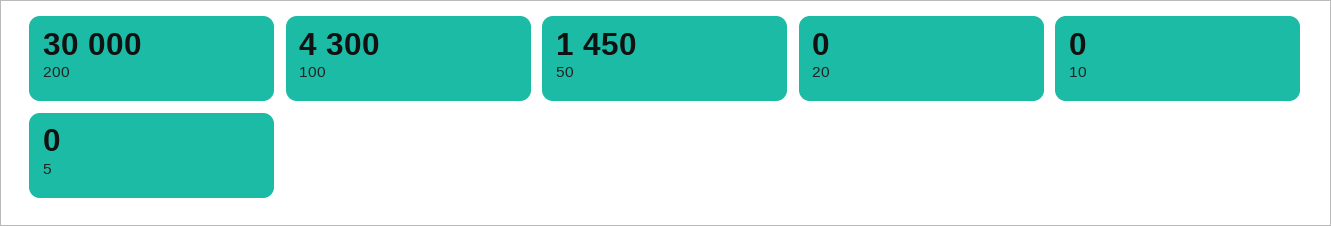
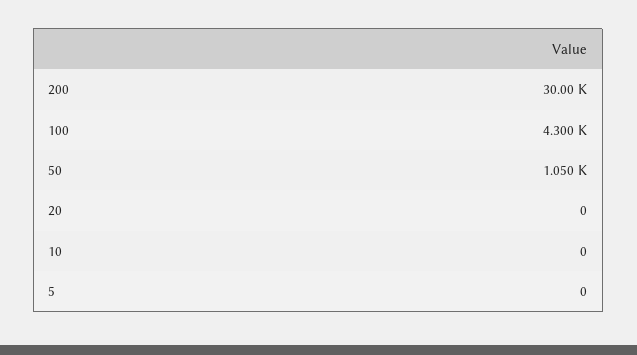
  {
    "200": 30000,
    "100": 4300,
-   "50": 1450,
+   "50": 1050,
    "20": 0,
    "10": 0,
    "5": 0
  }

